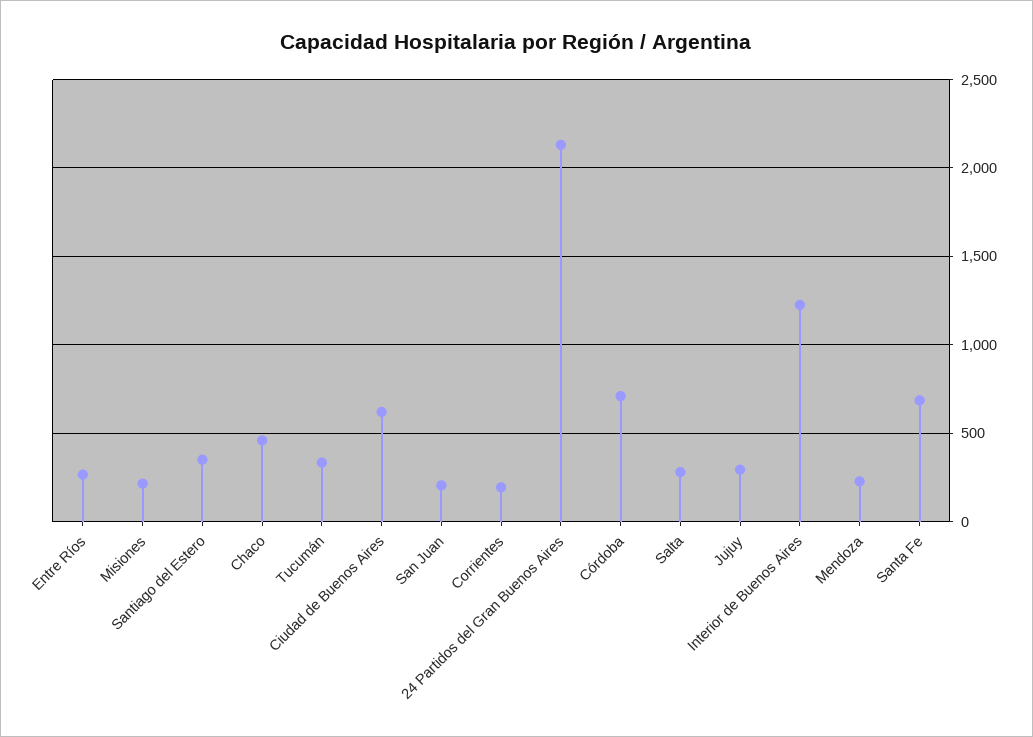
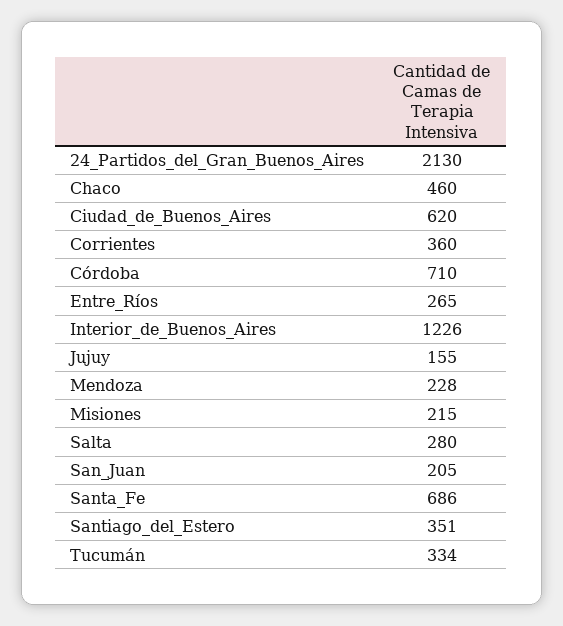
  {
    "Entre Ríos": 265,
    "Misiones": 215,
    "Santiago del Estero": 351,
    "Chaco": 460,
    "Tucumán": 334,
    "Ciudad de Buenos Aires": 620,
    "San Juan": 205,
-   "Corrientes": 200,
+   "Corrientes": 360,
    "24 Partidos del Gran Buenos Aires": 2130,
    "Córdoba": 710,
    "Salta": 280,
-   "Jujuy": 300,
+   "Jujuy": 155,
    "Interior de Buenos Aires": 1226,
    "Mendoza": 228,
    "Santa Fe": 686
  }

